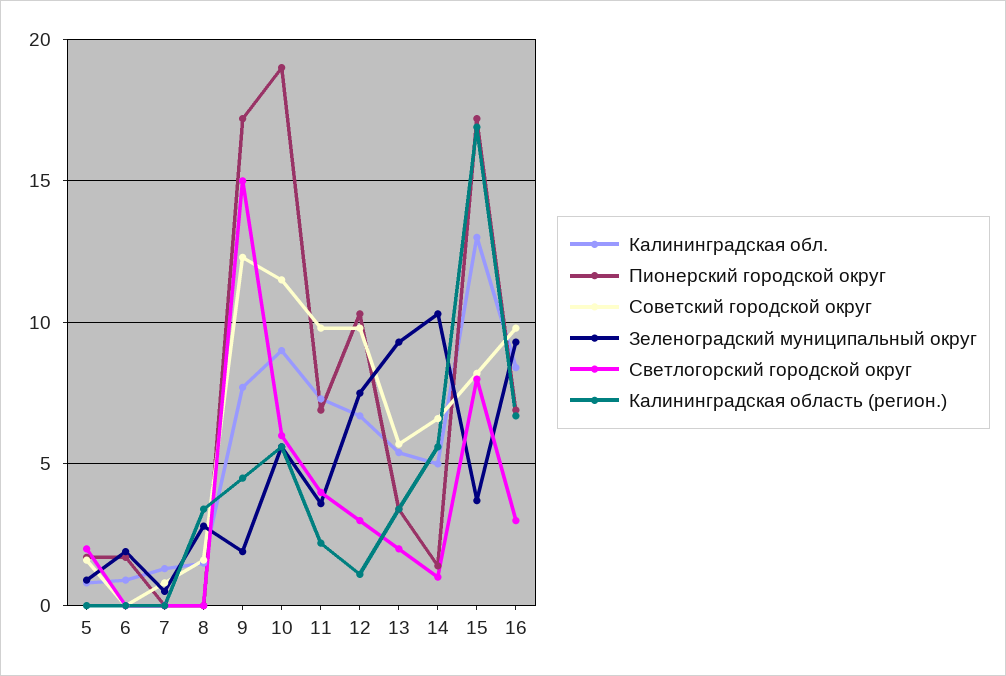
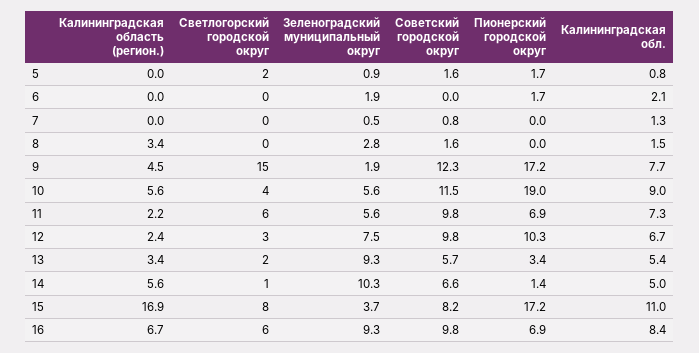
  {
    "Калининградская обл.": {
      "5": 0.8,
-     "6": 1,
+     "6": 2.1,
      "7": 1.3,
      "8": 1.5,
      "9": 7.7,
      "10": 9,
      "11": 7.3,
      "12": 6.7,
      "13": 5.4,
      "14": 5,
-     "15": 13,
+     "15": 11,
      "16": 8.4
    },
    "Пионерский городской округ": {
      "5": 1.7,
      "6": 1.7,
      "7": 0,
      "8": 0,
      "9": 17.2,
      "10": 19,
      "11": 6.9,
      "12": 10.3,
      "13": 3.4,
      "14": 1.4,
      "15": 17.2,
      "16": 6.9
    },
    "Советский городской округ": {
      "5": 1.6,
      "6": 0,
      "7": 0.8,
      "8": 1.6,
      "9": 12.3,
      "10": 11.5,
      "11": 9.8,
      "12": 9.8,
      "13": 5.7,
      "14": 6.6,
      "15": 8.2,
      "16": 9.8
    },
    "Зеленоградский муниципальный округ": {
      "5": 0.9,
      "6": 1.9,
      "7": 0.5,
      "8": 2.8,
      "9": 1.9,
      "10": 5.6,
-     "11": 3.5,
+     "11": 5.6,
      "12": 7.5,
      "13": 9.3,
      "14": 10.3,
      "15": 3.7,
      "16": 9.3
    },
    "Светлогорский городской округ": {
      "5": 2,
      "6": 0,
      "7": 0,
      "8": 0,
      "9": 15,
-     "10": 6,
+     "10": 4,
-     "11": 4,
+     "11": 6,
      "12": 3,
      "13": 2,
      "14": 1,
      "15": 8,
-     "16": 3
+     "16": 6
    },
    "Калининградская область (регион.)": {
      "5": 0,
      "6": 0,
      "7": 0,
      "8": 3.4,
      "9": 4.5,
      "10": 5.6,
      "11": 2.2,
-     "12": 1,
+     "12": 2.4,
      "13": 3.4,
      "14": 5.6,
      "15": 16.9,
      "16": 6.7
    }
  }

